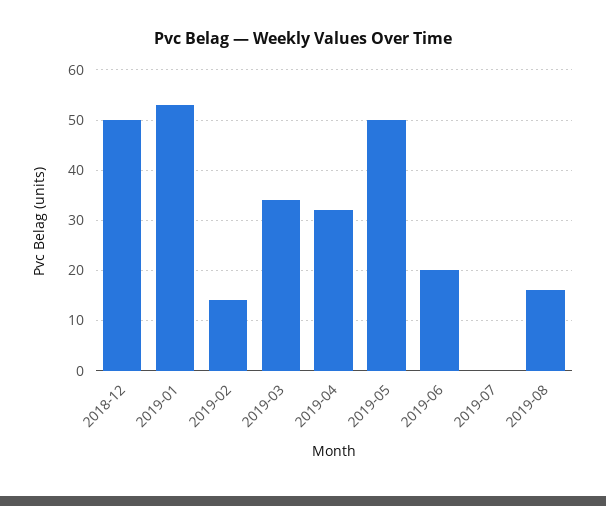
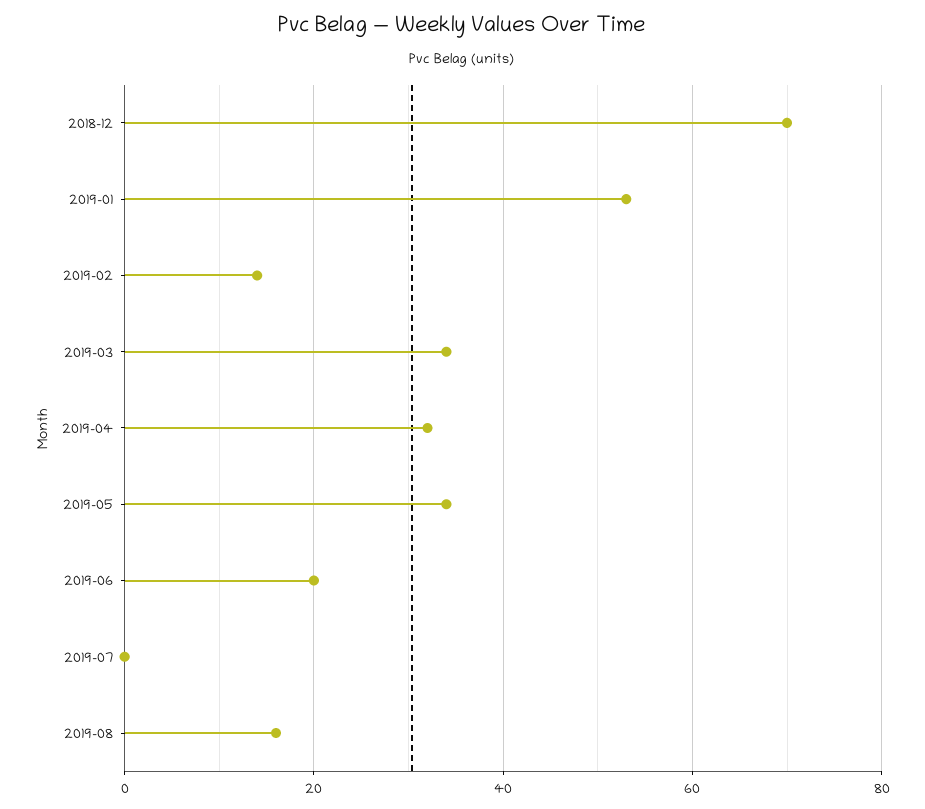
  {
-   "2018-12": 50,
+   "2018-12": 70,
    "2019-01": 55,
    "2019-02": 15,
    "2019-03": 35,
    "2019-04": 30,
-   "2019-05": 50,
+   "2019-05": 35,
    "2019-06": 20,
    "2019-07": 0,
    "2019-08": 15
  }

